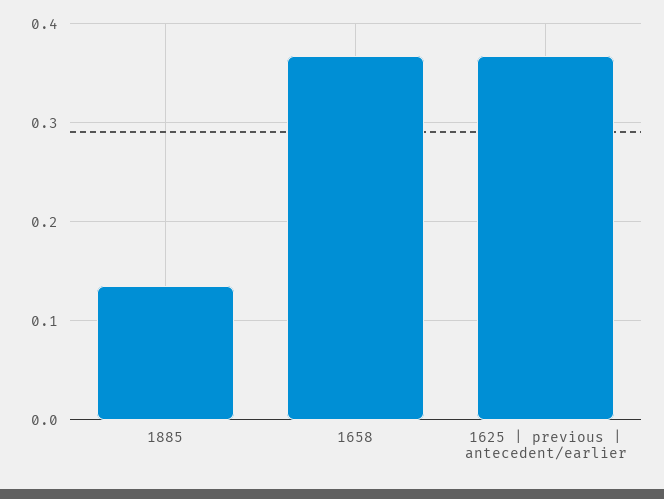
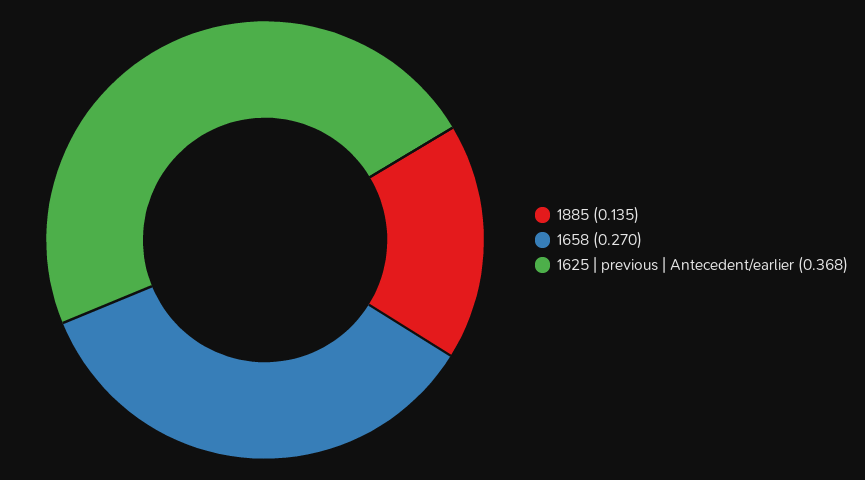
  {
    "1885": 0.135,
-   "1658": 0.37,
+   "1658": 0.27,
    "1625 | previous | antecedent/earlier": 0.368
  }

